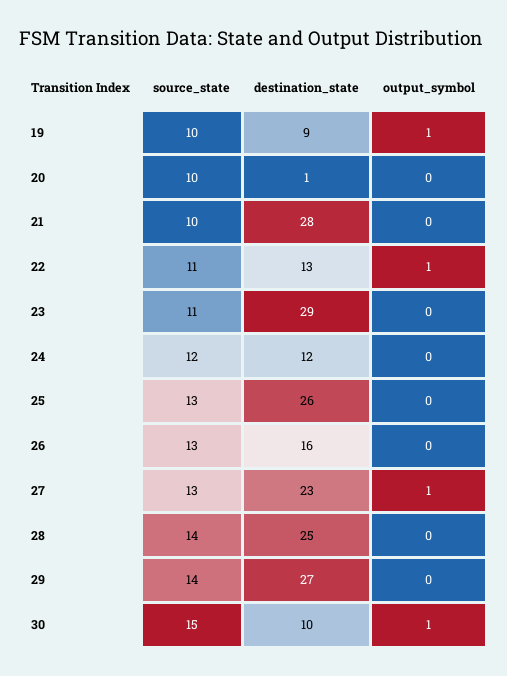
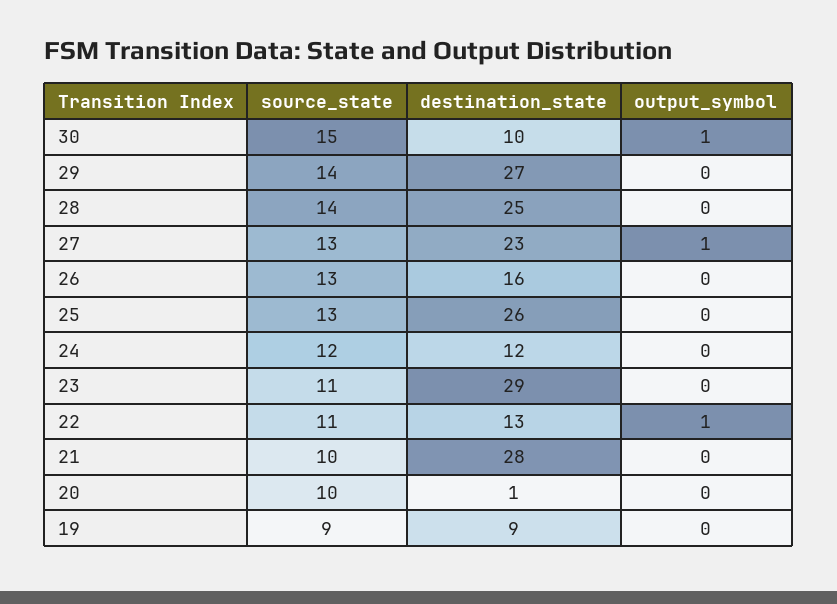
  {
    "source_state": {
-     "19": 10,
+     "19": 9,
      "20": 10,
      "21": 10,
      "22": 11,
      "23": 11,
      "24": 12,
      "25": 13,
      "26": 13,
      "27": 13,
      "28": 14,
      "29": 14,
      "30": 15
    },
    "destination_state": {
      "19": 9,
      "20": 1,
      "21": 28,
      "22": 13,
      "23": 29,
      "24": 12,
      "25": 26,
      "26": 16,
      "27": 23,
      "28": 25,
      "29": 27,
      "30": 10
    },
    "output_symbol": {
-     "19": 1,
+     "19": 0,
      "20": 0,
      "21": 0,
      "22": 1,
      "23": 0,
      "24": 0,
      "25": 0,
      "26": 0,
      "27": 1,
      "28": 0,
      "29": 0,
      "30": 1
    }
  }

